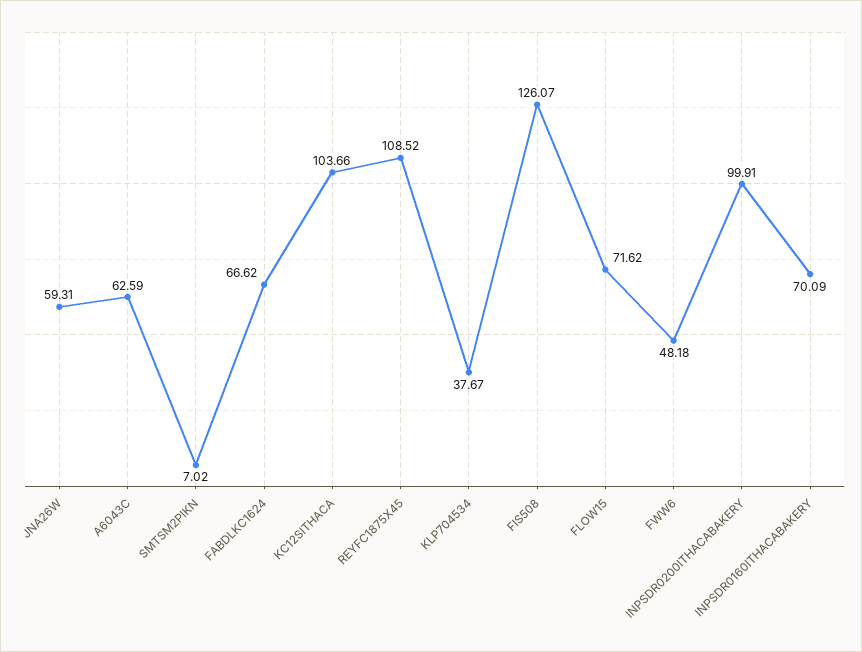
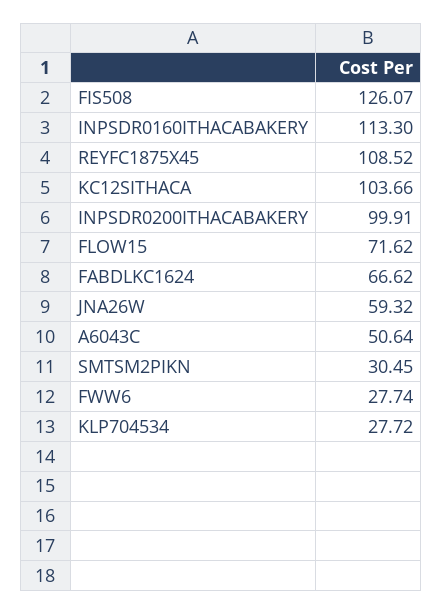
  {
-   "JNA26W": 59.31,
+   "JNA26W": 59.32,
-   "A6043C": 62.59,
+   "A6043C": 50.64,
-   "SMTSM2PIKN": 7.02,
+   "SMTSM2PIKN": 30.45,
    "FABDLKC1624": 66.62,
    "KC12SITHACA": 103.66,
    "REYFC1875X45": 108.52,
-   "KLP704534": 37.67,
+   "KLP704534": 27.72,
    "FIS508": 126.07,
    "FLOW15": 71.62,
-   "FWW6": 48.18,
+   "FWW6": 27.74,
    "INPSDR0200ITHACABAKERY": 99.91,
-   "INPSDR0160ITHACABAKERY": 70.09
+   "INPSDR0160ITHACABAKERY": 113.3
  }

